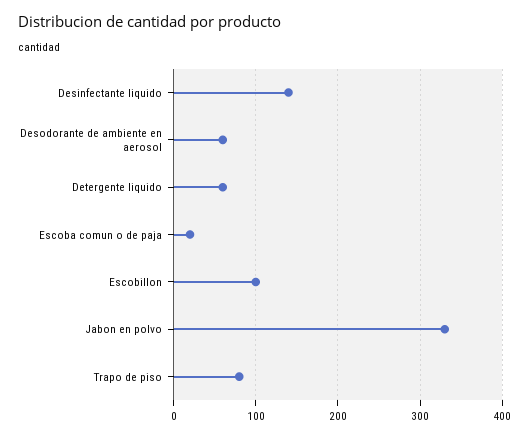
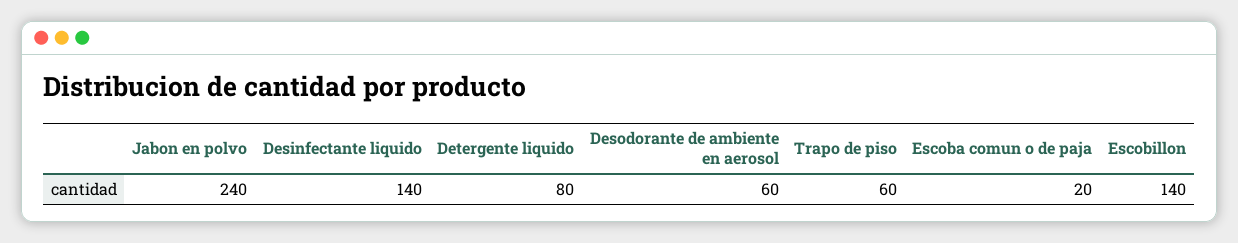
  {
    "Desinfectante liquido": 140,
    "Desodorante de ambiente en aerosol": 60,
-   "Detergente liquido": 60,
+   "Detergente liquido": 80,
    "Escoba comun o de paja": 20,
-   "Escobillon": 100,
+   "Escobillon": 140,
-   "Jabon en polvo": 330,
+   "Jabon en polvo": 240,
-   "Trapo de piso": 80
+   "Trapo de piso": 60
  }

